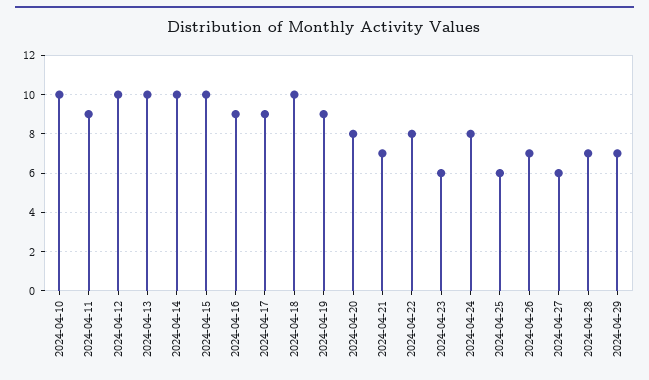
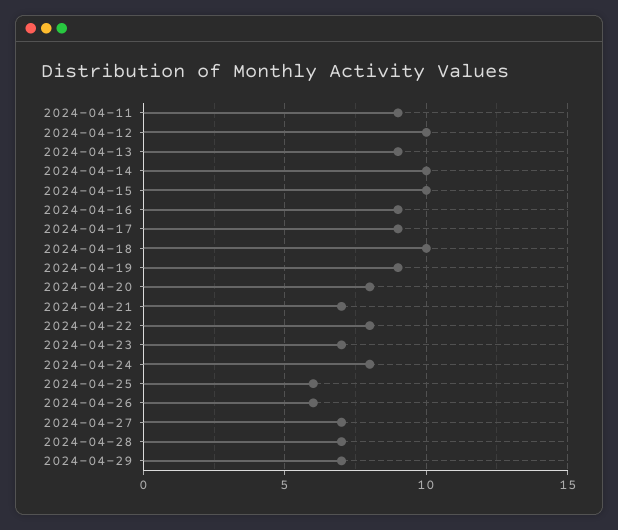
  {
-   "2024-04-10": 10,
    "2024-04-11": 9,
    "2024-04-12": 10,
-   "2024-04-13": 10,
+   "2024-04-13": 9,
    "2024-04-14": 10,
    "2024-04-15": 10,
    "2024-04-16": 9,
    "2024-04-17": 9,
    "2024-04-18": 10,
    "2024-04-19": 9,
    "2024-04-20": 8,
    "2024-04-21": 7,
    "2024-04-22": 8,
-   "2024-04-23": 6,
+   "2024-04-23": 7,
    "2024-04-24": 8,
    "2024-04-25": 6,
-   "2024-04-26": 7,
+   "2024-04-26": 6,
-   "2024-04-27": 6,
+   "2024-04-27": 7,
    "2024-04-28": 7,
    "2024-04-29": 7
  }

